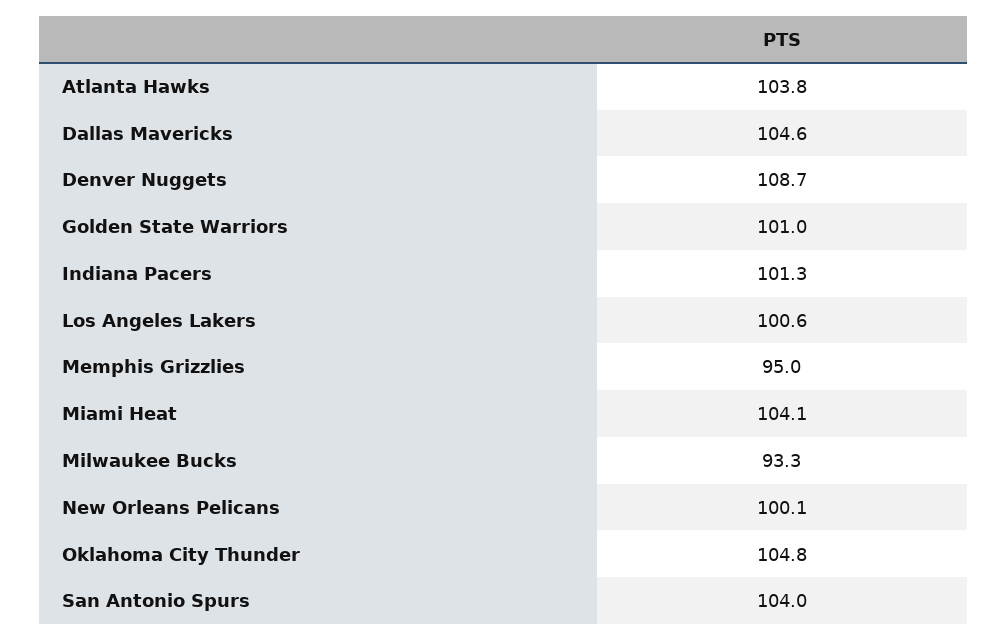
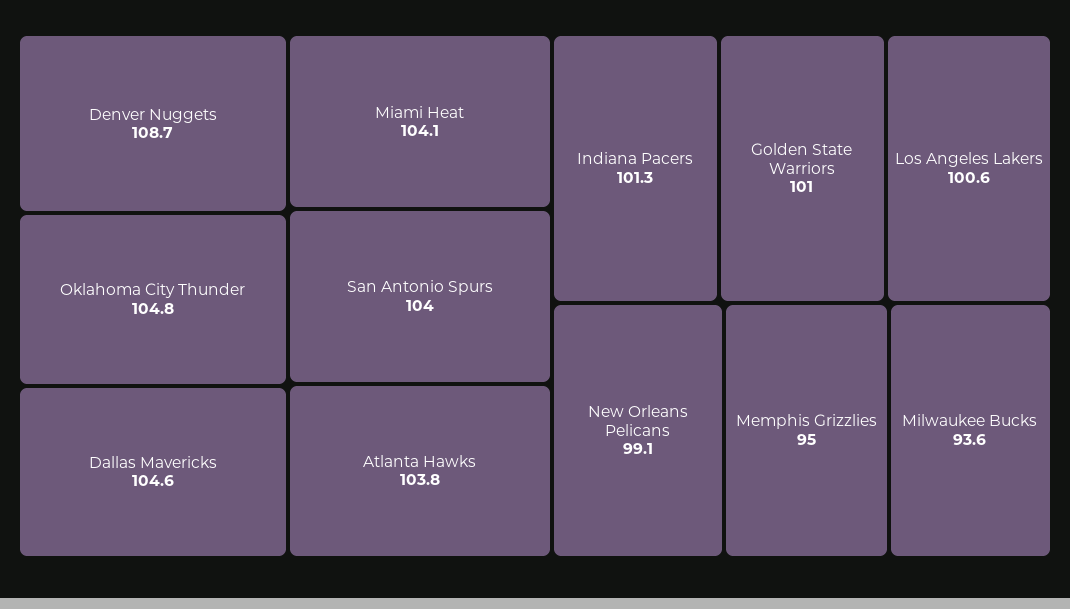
  {
    "Atlanta Hawks": 103.8,
    "Dallas Mavericks": 104.6,
    "Denver Nuggets": 108.7,
    "Golden State Warriors": 101,
    "Indiana Pacers": 101.3,
    "Los Angeles Lakers": 100.6,
    "Memphis Grizzlies": 95,
    "Miami Heat": 104.1,
-   "Milwaukee Bucks": 93.3,
+   "Milwaukee Bucks": 93.6,
-   "New Orleans Pelicans": 100.1,
+   "New Orleans Pelicans": 99.1,
    "Oklahoma City Thunder": 104.8,
    "San Antonio Spurs": 104
  }

